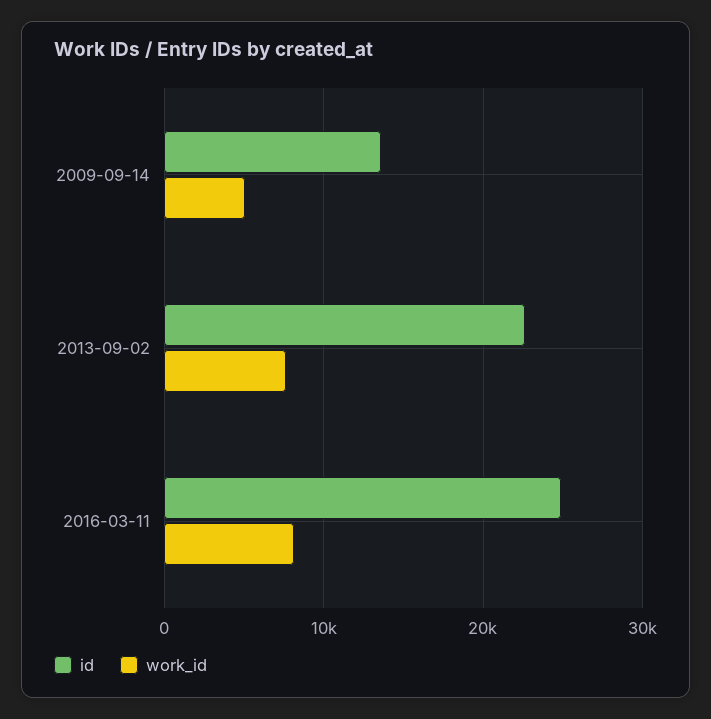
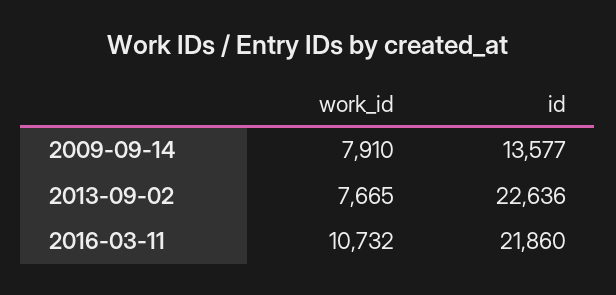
  {
    "id": {
      "2009-09-14": 13577,
      "2013-09-02": 22636,
-     "2016-03-11": 25000
+     "2016-03-11": 21860
    },
    "work_id": {
-     "2009-09-14": 5000,
+     "2009-09-14": 7910,
      "2013-09-02": 7665,
-     "2016-03-11": 8000
+     "2016-03-11": 10732
    }
  }

